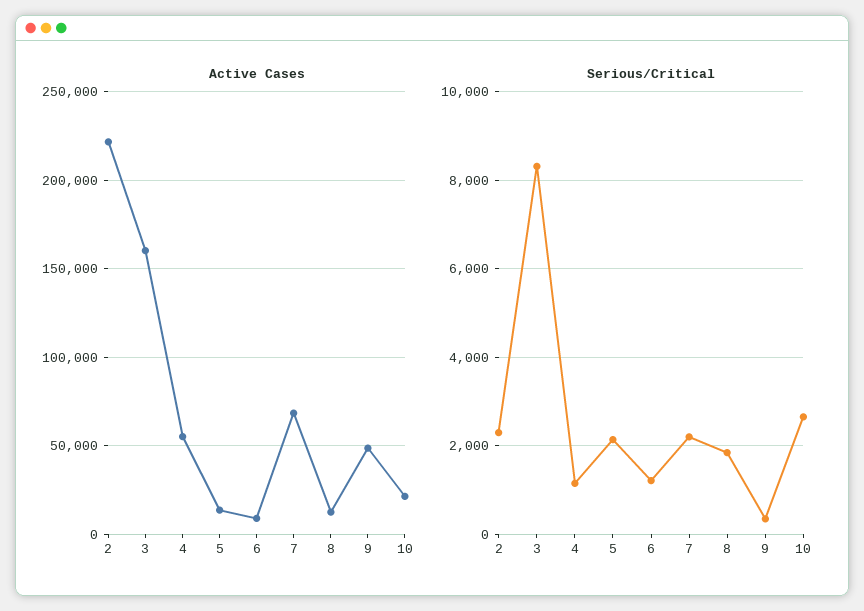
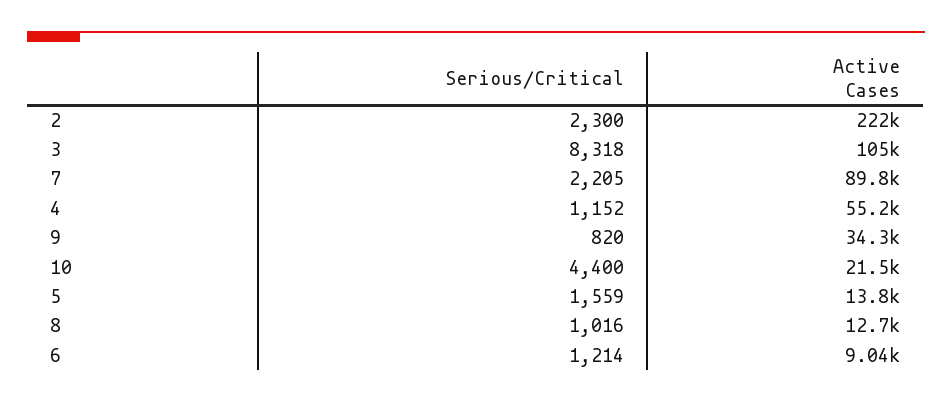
  {
    "Active Cases": {
      "2": 222000,
-     "3": 160000,
+     "3": 105000,
      "4": 55200,
      "5": 13800,
      "6": 9040,
-     "7": 70000,
+     "7": 89800,
      "8": 12700,
-     "9": 50000,
+     "9": 34300,
      "10": 21500
    },
    "Serious/Critical": {
      "2": 2300,
      "3": 8318,
      "4": 1152,
-     "5": 2200,
+     "5": 1559,
      "6": 1214,
      "7": 2205,
-     "8": 1800,
+     "8": 1016,
-     "9": 400,
+     "9": 820,
-     "10": 2600
+     "10": 4400
    }
  }

